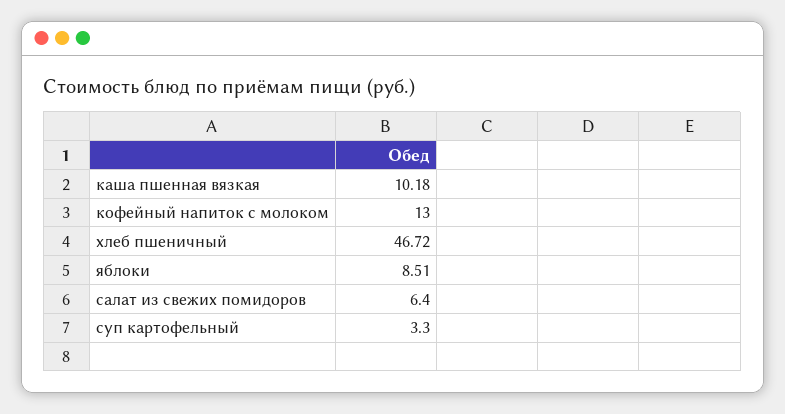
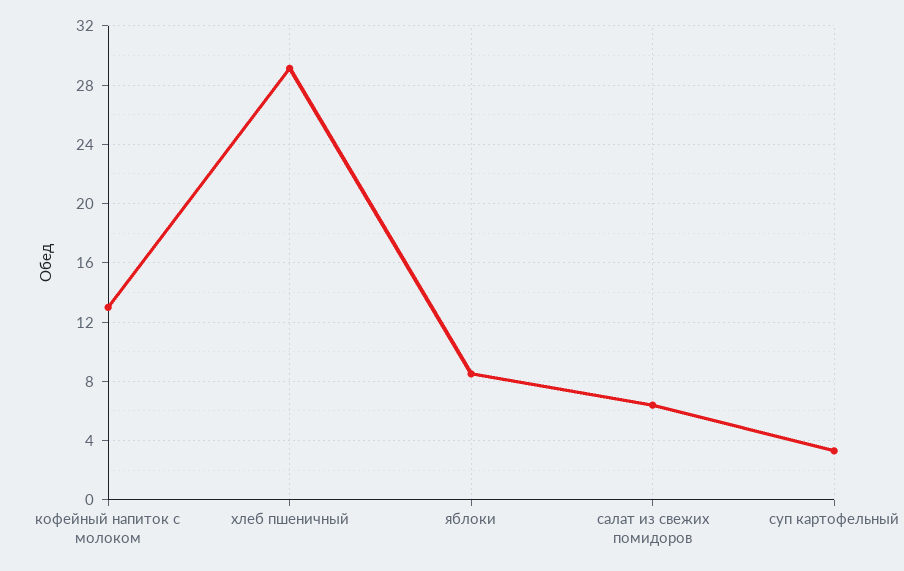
  {
-   "каша пшенная вязкая": 10.18,
    "кофейный напиток с молоком": 13,
-   "хлеб пшеничный": 46.72,
+   "хлеб пшеничный": 29,
    "яблоки": 8.51,
    "салат из свежих помидоров": 6.4,
    "суп картофельный": 3.3
  }

